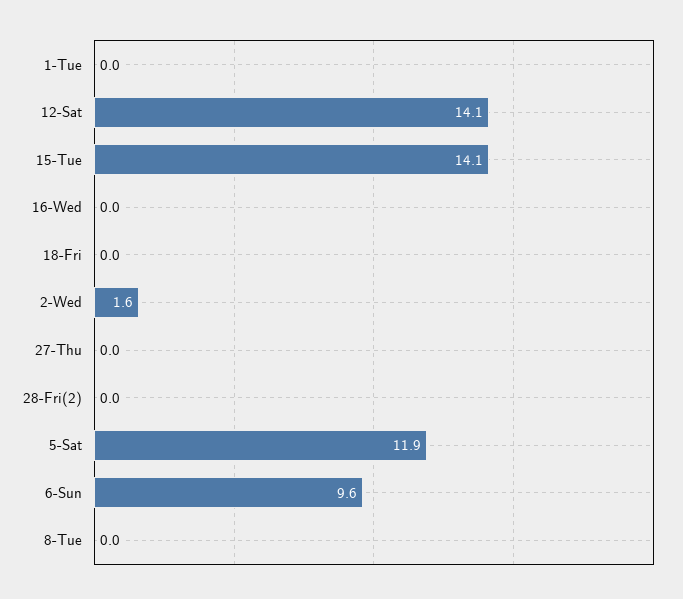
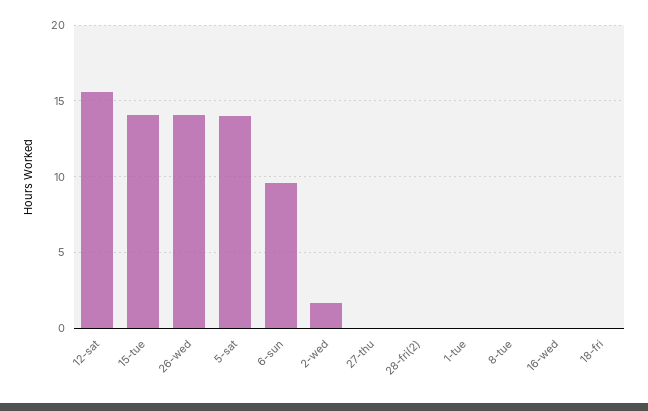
  {
    "1-Tue": 0,
-   "12-Sat": 14.1,
+   "12-Sat": 15.5,
    "15-Tue": 14.1,
    "16-Wed": 0,
    "18-Fri": 0,
    "2-Wed": 1.6,
    "27-Thu": 0,
    "28-Fri(2)": 0,
-   "5-Sat": 11.9,
+   "5-Sat": 14,
    "6-Sun": 9.6,
-   "8-Tue": 0
+   "8-Tue": 0,
+   "26-wed": 14
  }

